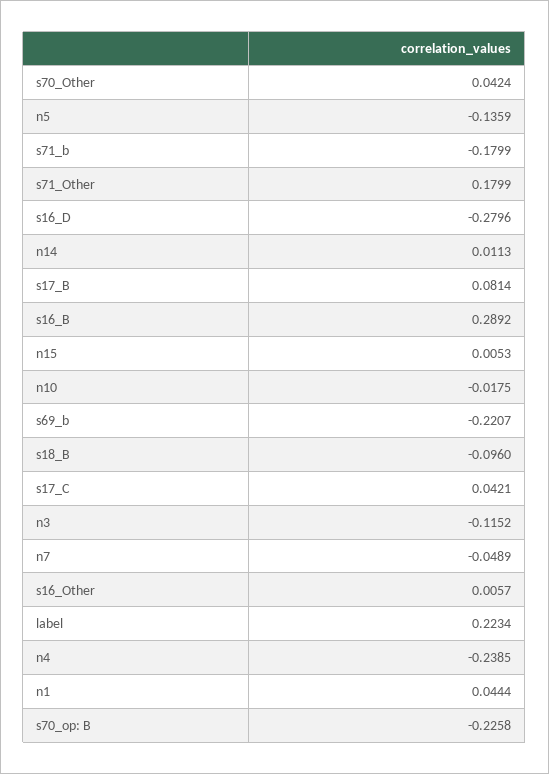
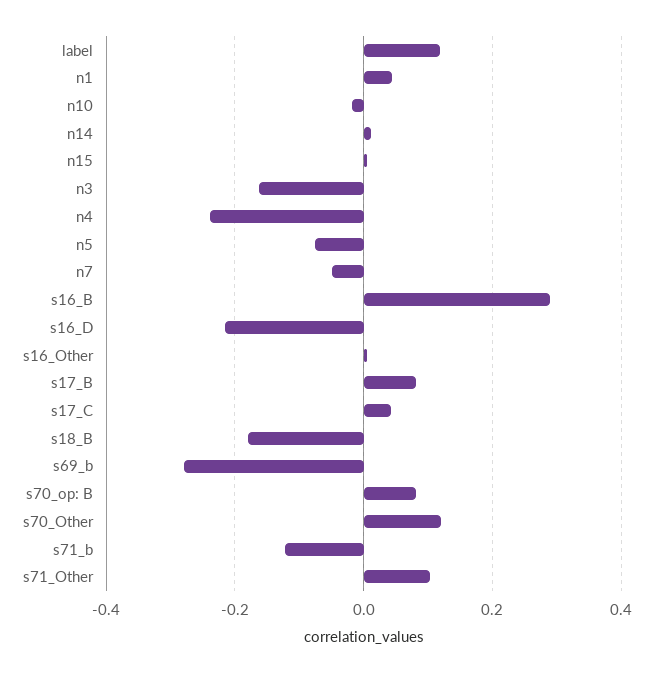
  {
-   "s70_Other": 0.0424,
+   "s70_Other": 0.12,
-   "n5": -0.1359,
+   "n5": -0.08,
-   "s71_b": -0.1799,
+   "s71_b": -0.12,
-   "s71_Other": 0.1799,
+   "s71_Other": 0.1,
-   "s16_D": -0.2796,
+   "s16_D": -0.22,
    "n14": 0.0113,
    "s17_B": 0.0814,
    "s16_B": 0.2892,
    "n15": 0.0053,
    "n10": -0.0175,
-   "s69_b": -0.2207,
+   "s69_b": -0.28,
-   "s18_B": -0.096,
+   "s18_B": -0.18,
    "s17_C": 0.0421,
-   "n3": -0.1152,
+   "n3": -0.16,
    "n7": -0.0489,
    "s16_Other": 0.0057,
-   "label": 0.2234,
+   "label": 0.12,
    "n4": -0.2385,
    "n1": 0.0444,
-   "s70_op: B": -0.2258
+   "s70_op: B": 0.08
  }

